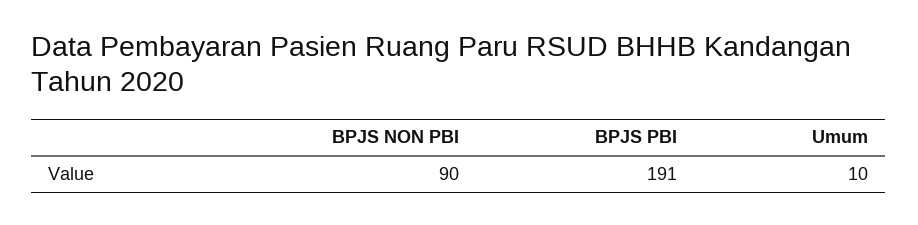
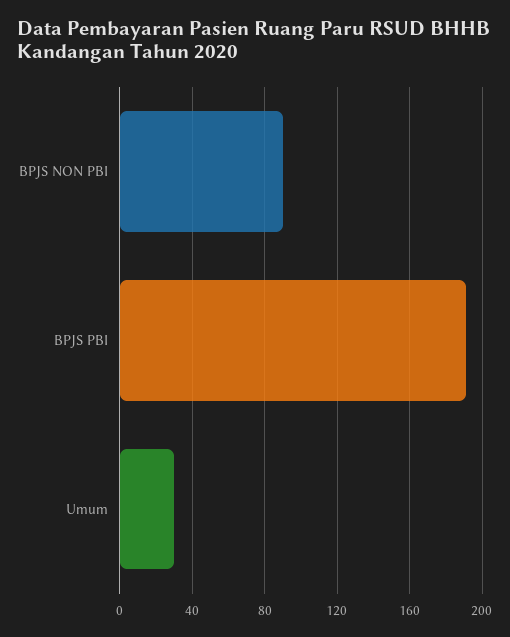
  {
    "BPJS NON PBI": 90,
    "BPJS PBI": 191,
-   "Umum": 10
+   "Umum": 30
  }

